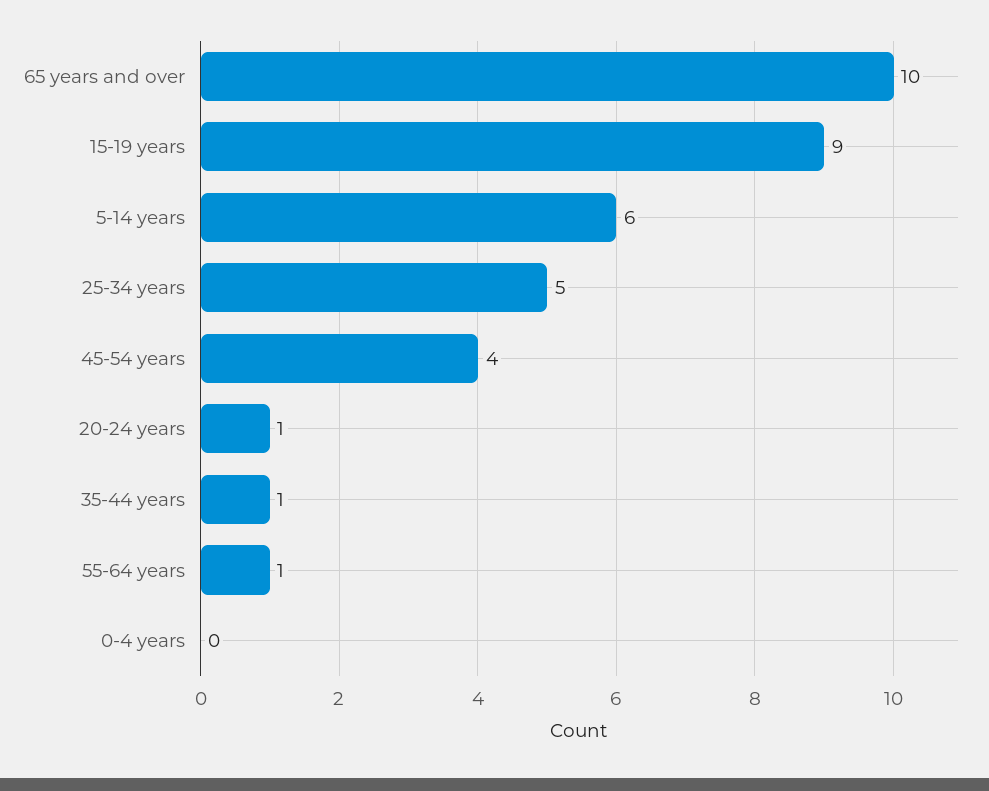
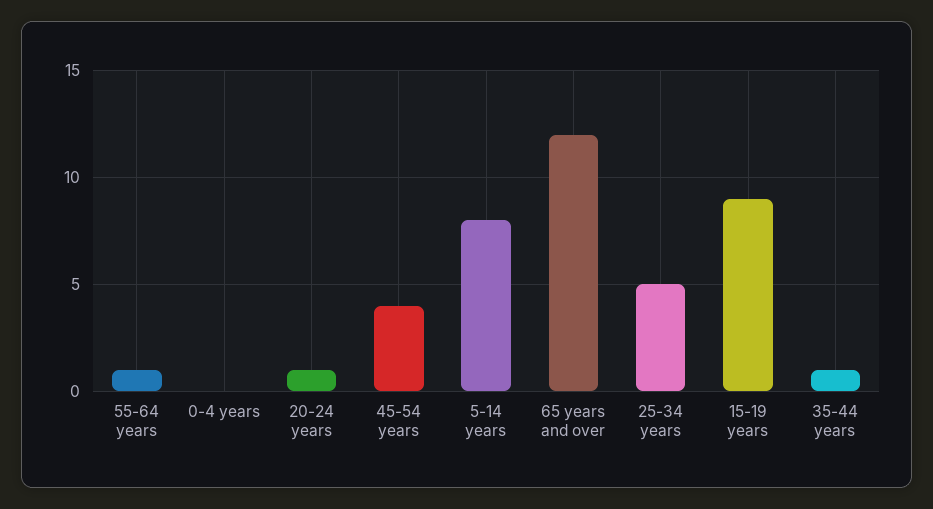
  {
-   "65 years and over": 10,
+   "65 years and over": 12,
    "15-19 years": 9,
-   "5-14 years": 6,
+   "5-14 years": 8,
    "25-34 years": 5,
    "45-54 years": 4,
    "20-24 years": 1,
    "35-44 years": 1,
    "55-64 years": 1,
    "0-4 years": 0
  }

